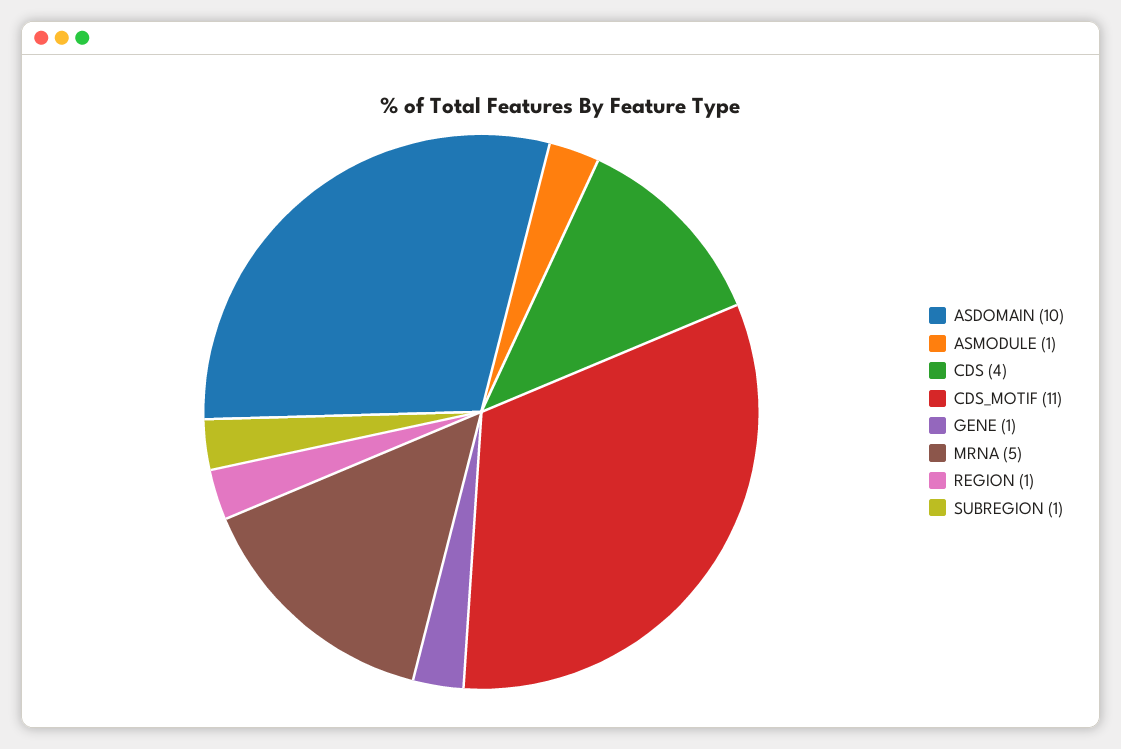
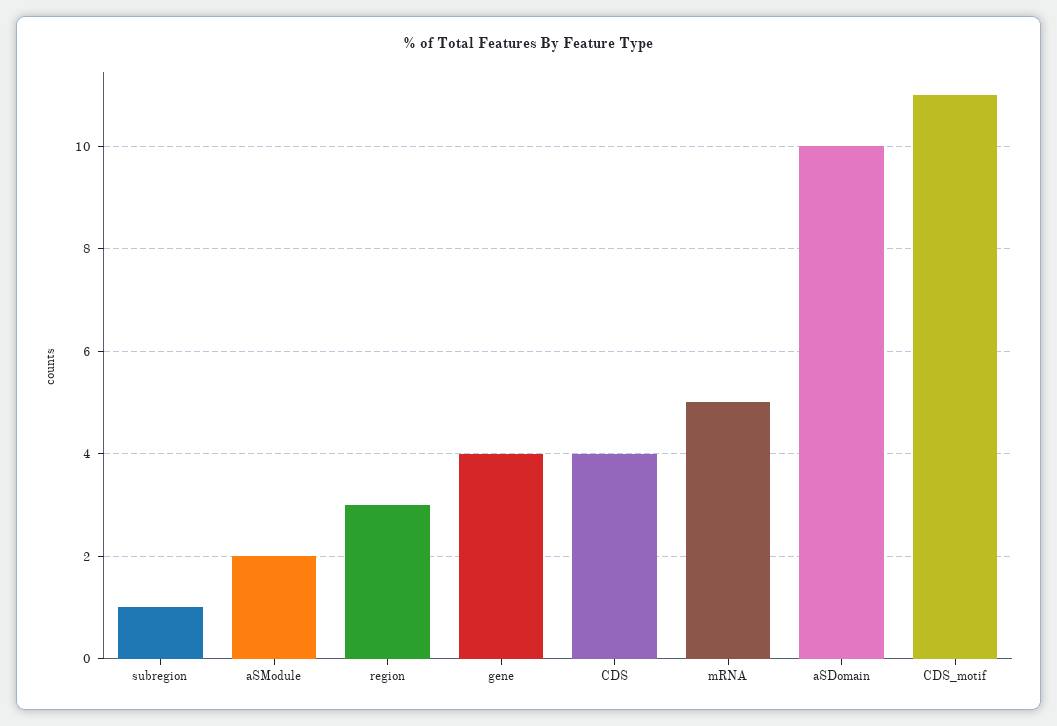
  {
    "ASDOMAIN": 10,
-   "ASMODULE": 1,
+   "ASMODULE": 2,
    "CDS": 4,
    "CDS_MOTIF": 11,
-   "GENE": 1,
+   "GENE": 4,
    "MRNA": 5,
-   "REGION": 1,
+   "REGION": 3,
    "SUBREGION": 1
  }

